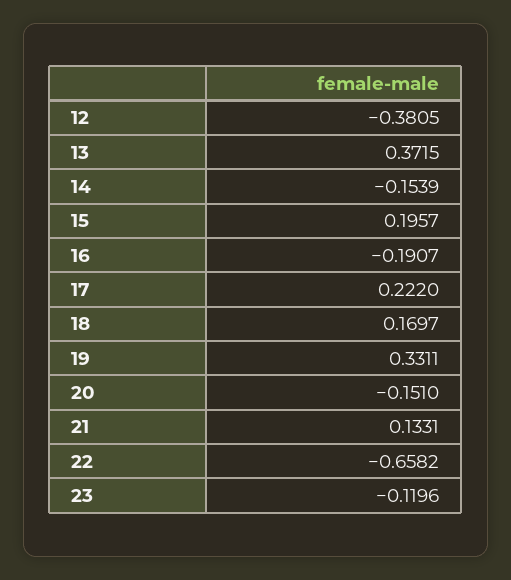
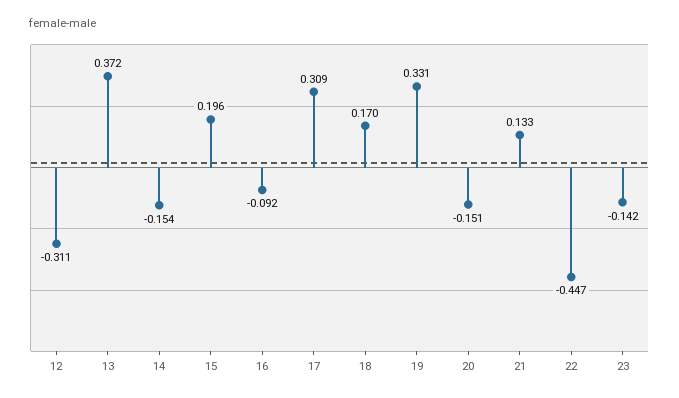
  {
-   "12": -0.3805,
+   "12": -0.311,
    "13": 0.3715,
    "14": -0.1539,
    "15": 0.1957,
-   "16": -0.1907,
+   "16": -0.092,
-   "17": 0.222,
+   "17": 0.309,
    "18": 0.1697,
    "19": 0.3311,
    "20": -0.151,
    "21": 0.1331,
-   "22": -0.6582,
+   "22": -0.447,
-   "23": -0.1196
+   "23": -0.142
  }

